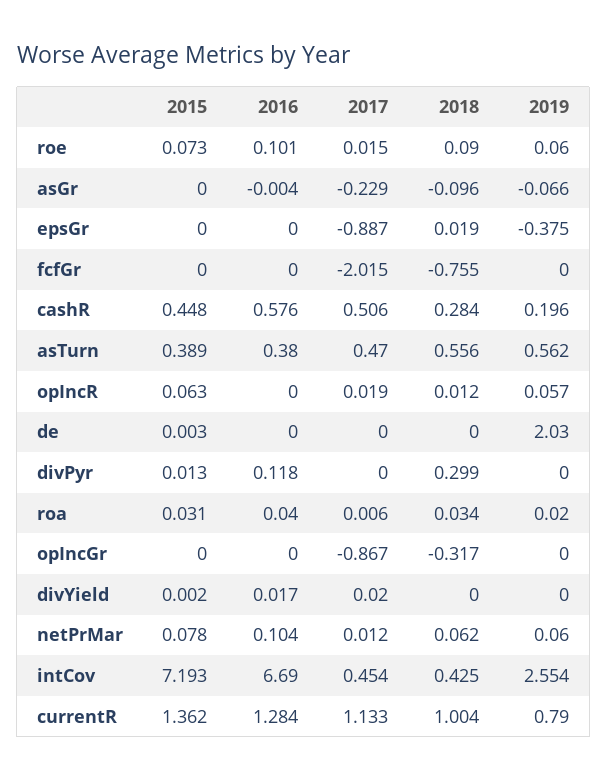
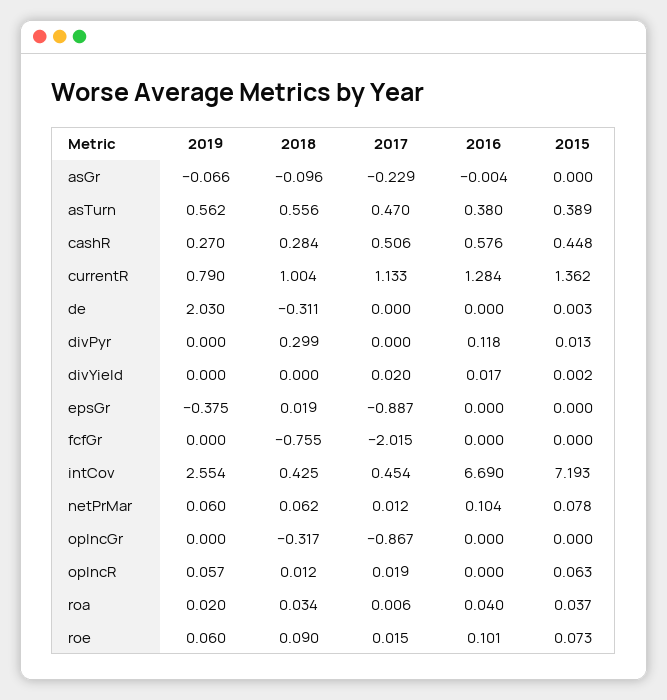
  {
    "2015": {
      "roe": 0.073,
      "asGr": 0,
      "epsGr": 0,
      "fcfGr": 0,
      "cashR": 0.448,
      "asTurn": 0.389,
      "opIncR": 0.063,
      "de": 0.003,
      "divPyr": 0.013,
-     "roa": 0.031,
+     "roa": 0.037,
      "opIncGr": 0,
      "divYield": 0.002,
      "netPrMar": 0.078,
      "intCov": 7.193,
      "currentR": 1.362
    },
    "2016": {
      "roe": 0.101,
      "asGr": -0.004,
      "epsGr": 0,
      "fcfGr": 0,
      "cashR": 0.576,
      "asTurn": 0.38,
      "opIncR": 0,
      "de": 0,
      "divPyr": 0.118,
      "roa": 0.04,
      "opIncGr": 0,
      "divYield": 0.017,
      "netPrMar": 0.104,
      "intCov": 6.69,
      "currentR": 1.284
    },
    "2017": {
      "roe": 0.015,
      "asGr": -0.229,
      "epsGr": -0.887,
      "fcfGr": -2.015,
      "cashR": 0.506,
      "asTurn": 0.47,
      "opIncR": 0.019,
      "de": 0,
      "divPyr": 0,
      "roa": 0.006,
      "opIncGr": -0.867,
      "divYield": 0.02,
      "netPrMar": 0.012,
      "intCov": 0.454,
      "currentR": 1.133
    },
    "2018": {
      "roe": 0.09,
      "asGr": -0.096,
      "epsGr": 0.019,
      "fcfGr": -0.755,
      "cashR": 0.284,
      "asTurn": 0.556,
      "opIncR": 0.012,
-     "de": 0,
+     "de": -0.311,
      "divPyr": 0.299,
      "roa": 0.034,
      "opIncGr": -0.317,
      "divYield": 0,
      "netPrMar": 0.062,
      "intCov": 0.425,
      "currentR": 1.004
    },
    "2019": {
      "roe": 0.06,
      "asGr": -0.066,
      "epsGr": -0.375,
      "fcfGr": 0,
-     "cashR": 0.196,
+     "cashR": 0.27,
      "asTurn": 0.562,
      "opIncR": 0.057,
      "de": 2.03,
      "divPyr": 0,
      "roa": 0.02,
      "opIncGr": 0,
      "divYield": 0,
      "netPrMar": 0.06,
      "intCov": 2.554,
      "currentR": 0.79
    }
  }

